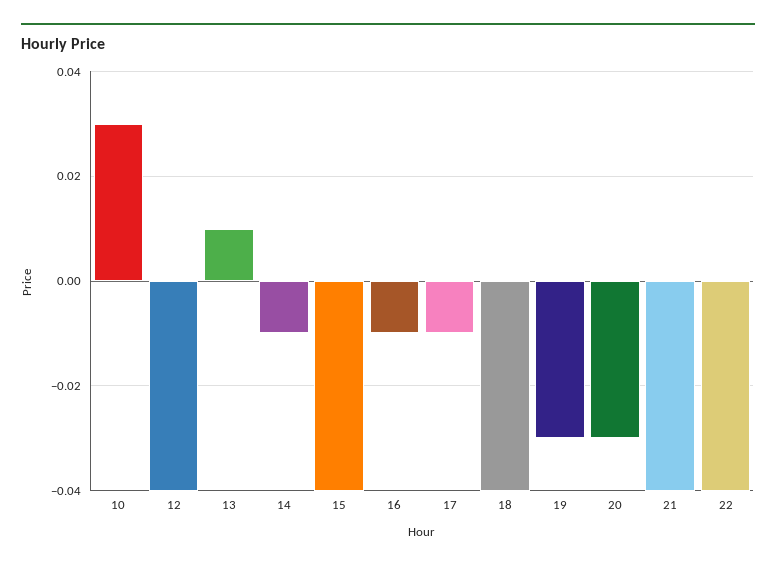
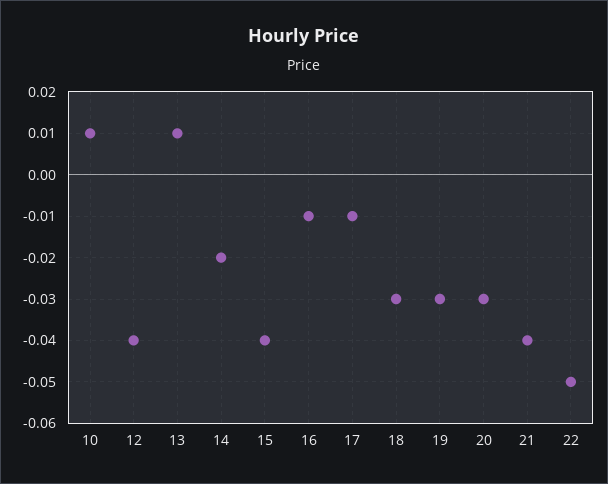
  {
-   "10": 0.03,
+   "10": 0.01,
    "12": -0.04,
    "13": 0.01,
-   "14": -0.01,
+   "14": -0.02,
    "15": -0.04,
    "16": -0.01,
    "17": -0.01,
-   "18": -0.04,
+   "18": -0.03,
    "19": -0.03,
    "20": -0.03,
    "21": -0.04,
-   "22": -0.04
+   "22": -0.05
  }

